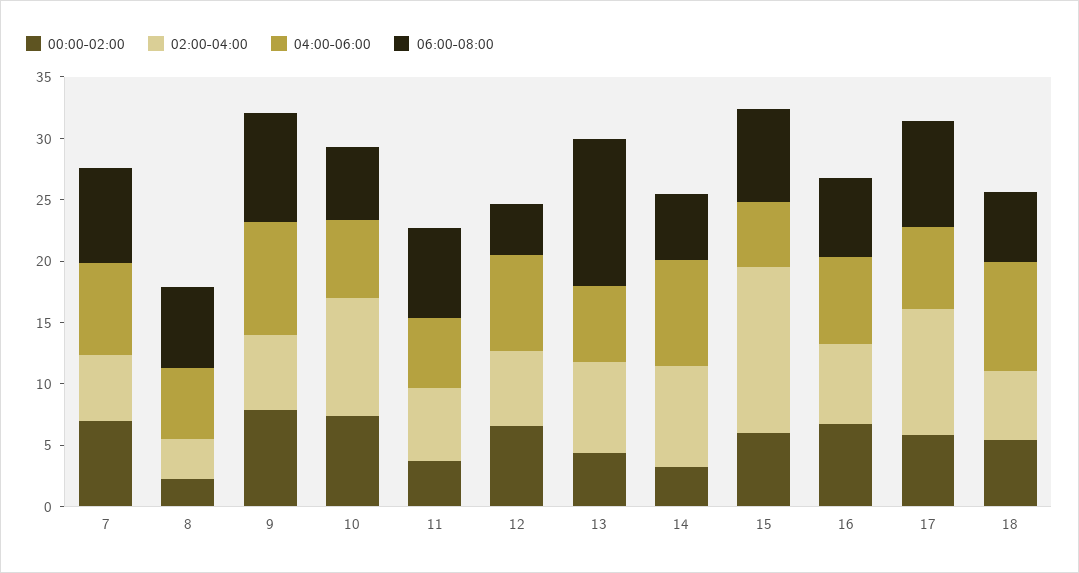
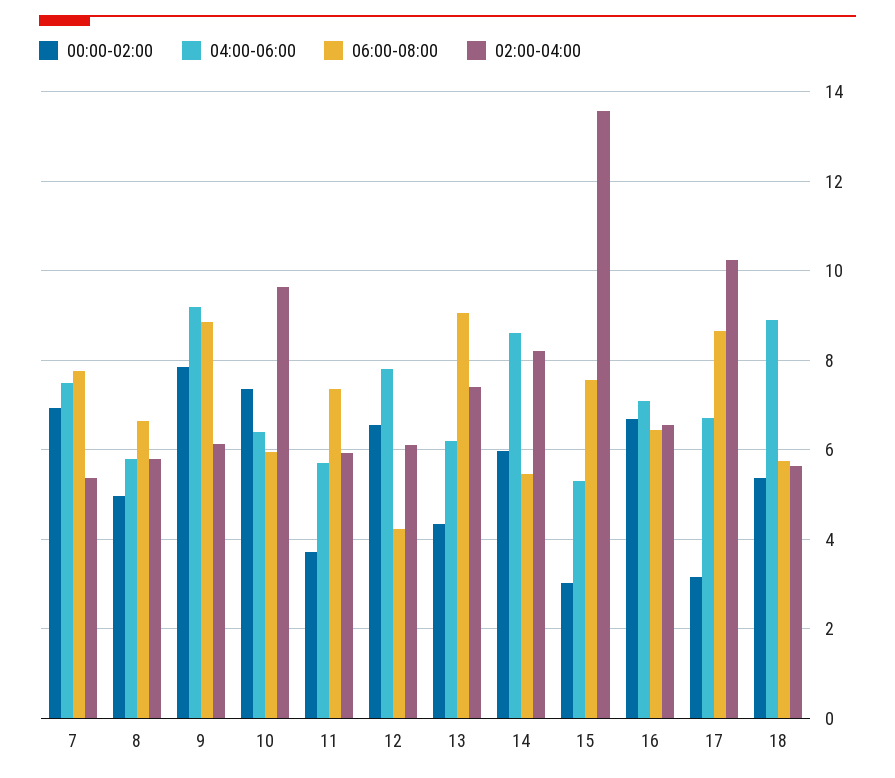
  {
    "00:00-02:00": {
      "7": 7,
-     "8": 2,
+     "8": 5,
      "9": 7.8,
      "10": 7.4,
      "11": 3.8,
      "12": 6.6,
      "13": 4.4,
-     "14": 3,
+     "14": 6,
-     "15": 6,
+     "15": 3,
      "16": 6.6,
-     "17": 6,
+     "17": 3.2,
      "18": 5.4
    },
    "02:00-04:00": {
      "7": 5.4,
-     "8": 3,
+     "8": 5.8,
      "9": 6.2,
      "10": 9.6,
      "11": 6,
      "12": 6.2,
      "13": 7.4,
      "14": 8.2,
      "15": 13.6,
      "16": 6.6,
      "17": 10.2,
      "18": 5.6
    },
    "04:00-06:00": {
      "7": 7.6,
      "8": 5.8,
      "9": 9.2,
      "10": 6.4,
      "11": 5.8,
      "12": 7.8,
      "13": 6.2,
      "14": 8.6,
      "15": 5.4,
      "16": 7.2,
      "17": 6.8,
      "18": 9
    },
    "06:00-08:00": {
      "7": 7.8,
      "8": 6.6,
      "9": 8.8,
      "10": 6,
      "11": 7.4,
      "12": 4.2,
-     "13": 12,
+     "13": 9,
      "14": 5.4,
      "15": 7.6,
      "16": 6.4,
      "17": 8.6,
      "18": 5.8
    }
  }

